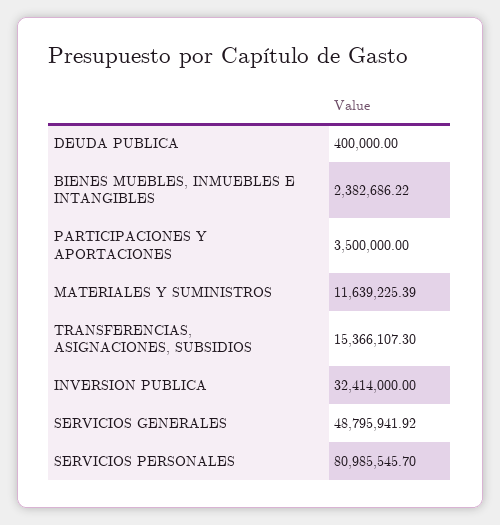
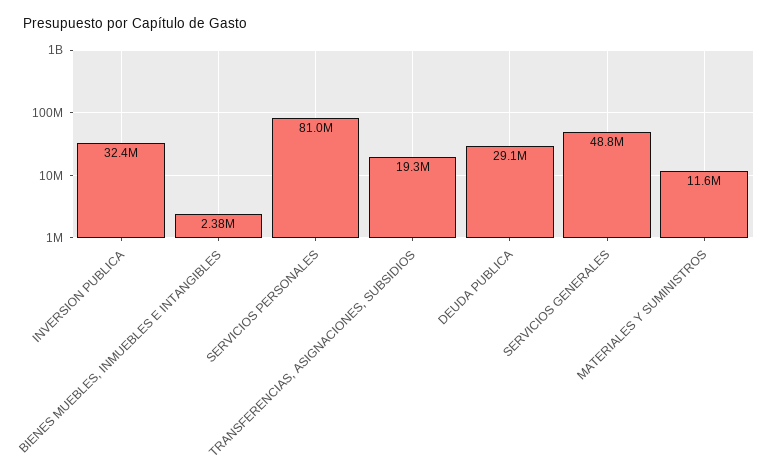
  {
-   "DEUDA PUBLICA": 400000,
+   "DEUDA PUBLICA": 29100000,
    "BIENES MUEBLES, INMUEBLES E INTANGIBLES": 2382686.22,
-   "PARTICIPACIONES Y APORTACIONES": 3500000,
    "MATERIALES Y SUMINISTROS": 11639225.39,
-   "TRANSFERENCIAS, ASIGNACIONES, SUBSIDIOS": 15366107.3,
+   "TRANSFERENCIAS, ASIGNACIONES, SUBSIDIOS": 19300000,
    "INVERSION PUBLICA": 32414000,
    "SERVICIOS GENERALES": 48795941.92,
    "SERVICIOS PERSONALES": 80985545.7
  }

